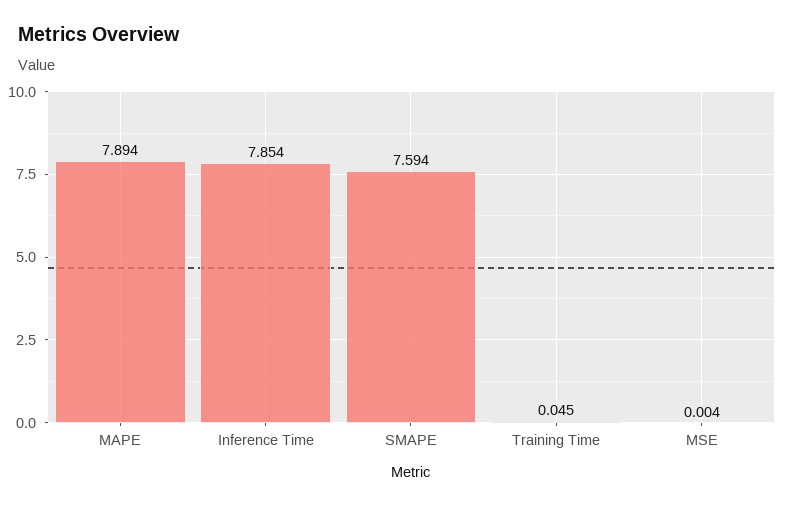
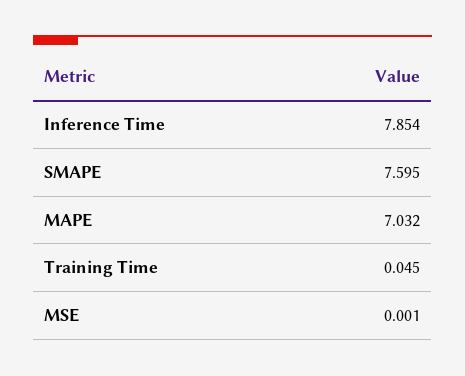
  {
-   "MAPE": 7.894,
+   "MAPE": 7.032,
    "Inference Time": 7.854,
-   "SMAPE": 7.594,
+   "SMAPE": 7.595,
    "Training Time": 0.045,
-   "MSE": 0.004
+   "MSE": 0.001
  }

